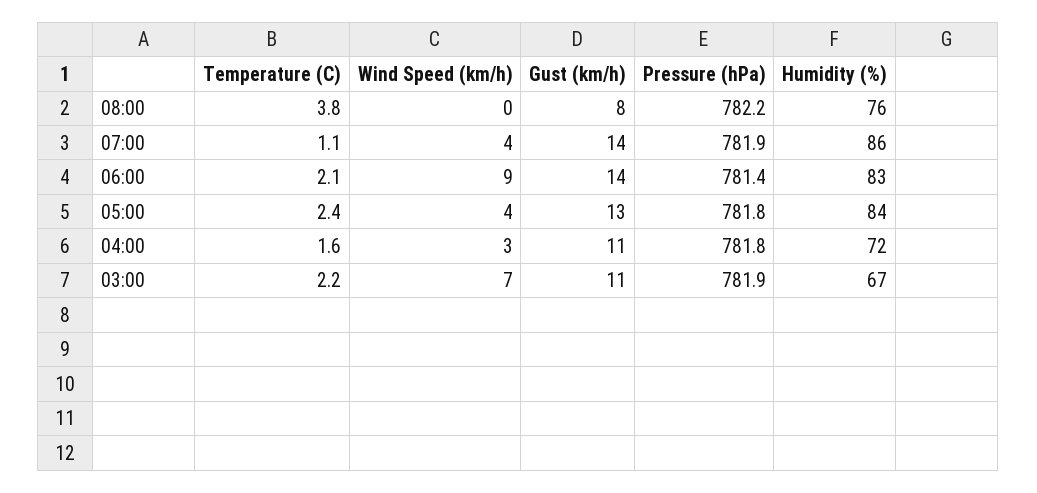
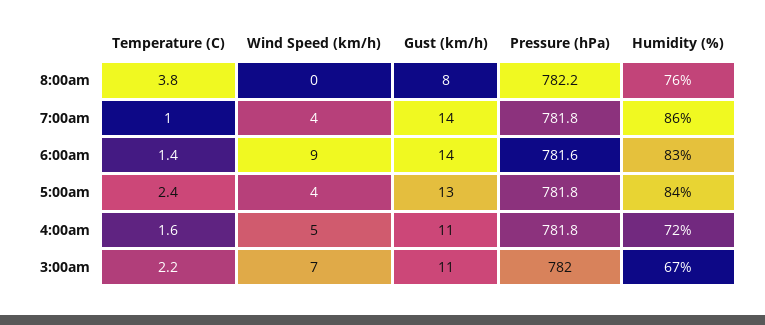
  {
    "Temperature (C)": {
      "08:00": 3.8,
-     "07:00": 1.1,
+     "07:00": 1,
-     "06:00": 2.1,
+     "06:00": 1.4,
      "05:00": 2.4,
      "04:00": 1.6,
      "03:00": 2.2
    },
    "Wind Speed (km/h)": {
      "08:00": 0,
      "07:00": 4,
      "06:00": 9,
      "05:00": 4,
-     "04:00": 3,
+     "04:00": 5,
      "03:00": 7
    },
    "Gust (km/h)": {
      "08:00": 8,
      "07:00": 14,
      "06:00": 14,
      "05:00": 13,
      "04:00": 11,
      "03:00": 11
    },
    "Pressure (hPa)": {
      "08:00": 782.2,
-     "07:00": 781.9,
+     "07:00": 781.8,
-     "06:00": 781.4,
+     "06:00": 781.6,
      "05:00": 781.8,
      "04:00": 781.8,
-     "03:00": 781.9
+     "03:00": 782
    },
    "Humidity (%)": {
      "08:00": 76,
      "07:00": 86,
      "06:00": 83,
      "05:00": 84,
      "04:00": 72,
      "03:00": 67
    }
  }

